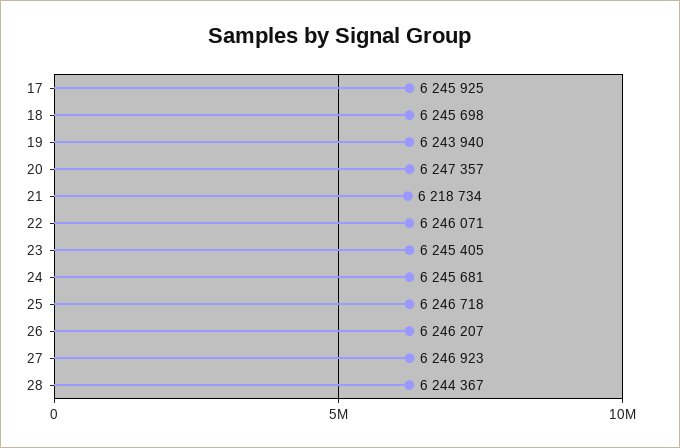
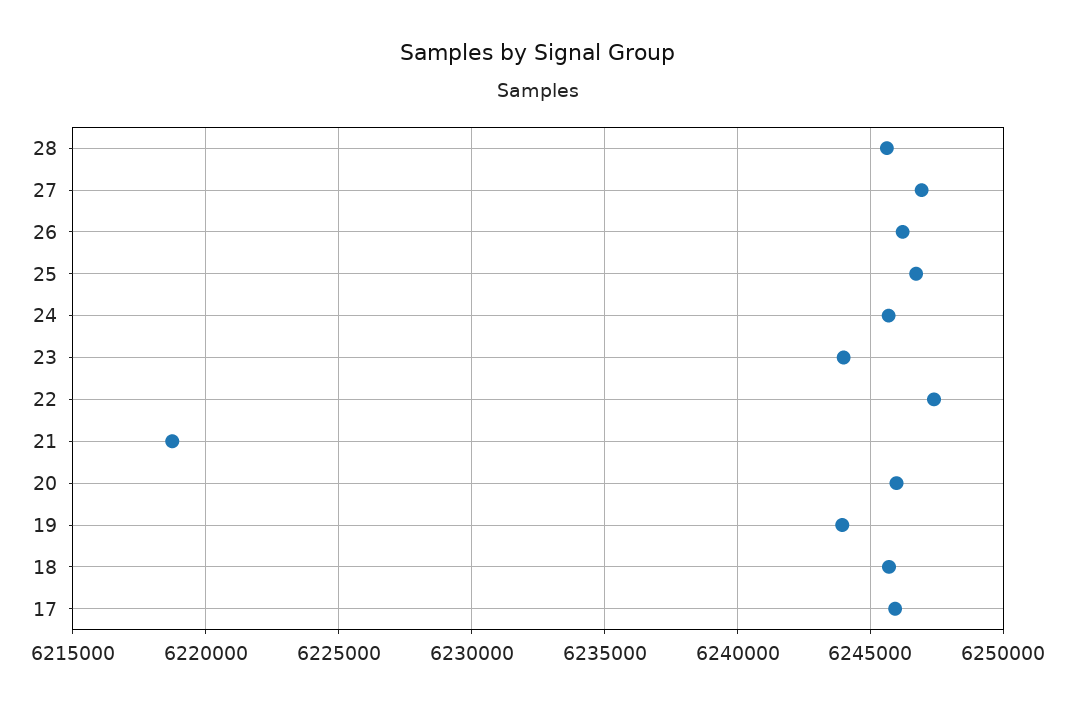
  {
    "17": 6245925,
    "18": 6245698,
    "19": 6243940,
-   "20": 6247357,
+   "20": 6246000,
    "21": 6218734,
-   "22": 6246071,
+   "22": 6247500,
-   "23": 6245405,
+   "23": 6244000,
    "24": 6245681,
    "25": 6246718,
    "26": 6246207,
    "27": 6246923,
-   "28": 6244367
+   "28": 6245500
  }

